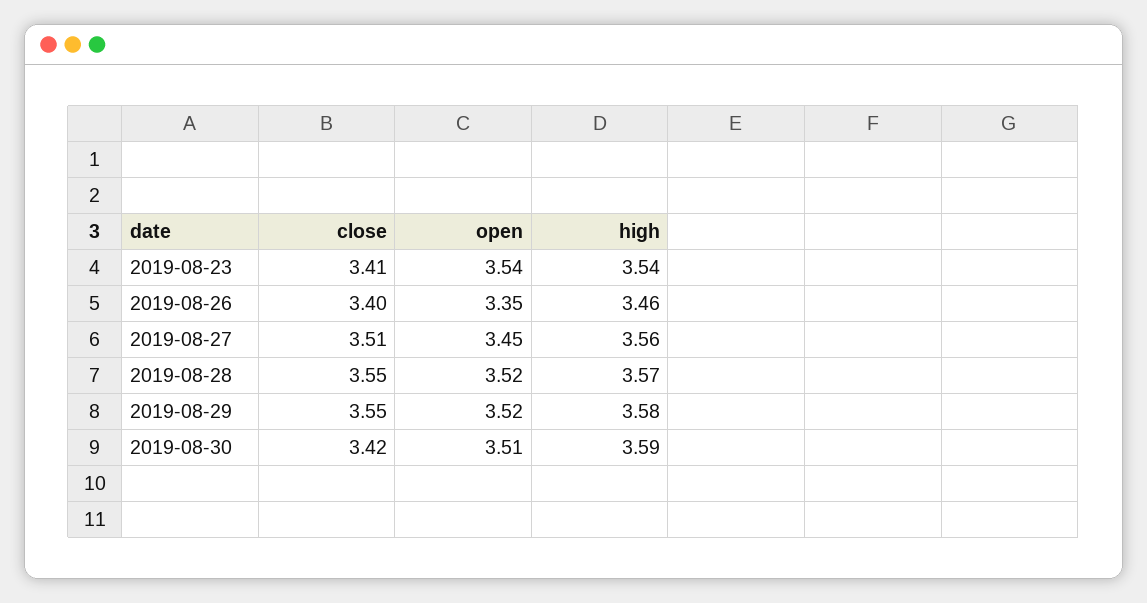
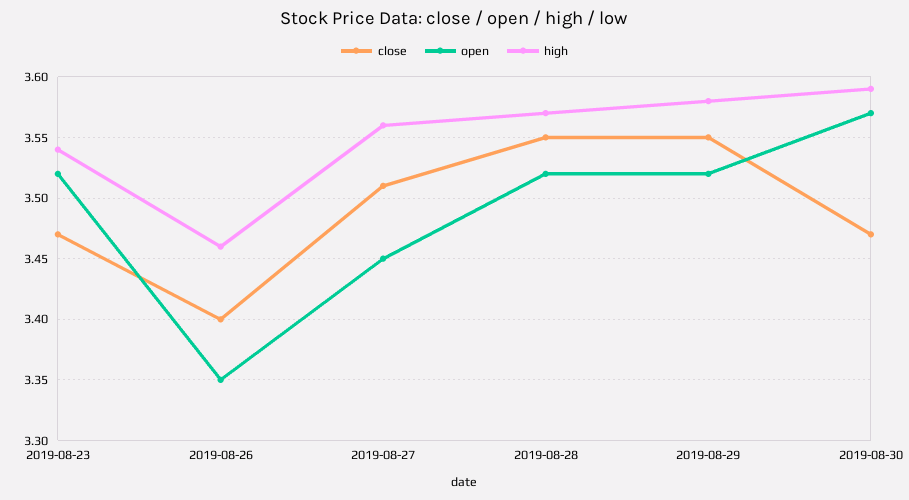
  {
    "close": {
-     "2019-08-23": 3.41,
+     "2019-08-23": 3.47,
      "2019-08-26": 3.4,
      "2019-08-27": 3.51,
      "2019-08-28": 3.55,
      "2019-08-29": 3.55,
-     "2019-08-30": 3.42
+     "2019-08-30": 3.47
    },
    "open": {
-     "2019-08-23": 3.54,
+     "2019-08-23": 3.52,
      "2019-08-26": 3.35,
      "2019-08-27": 3.45,
      "2019-08-28": 3.52,
      "2019-08-29": 3.52,
-     "2019-08-30": 3.51
+     "2019-08-30": 3.57
    },
    "high": {
      "2019-08-23": 3.54,
      "2019-08-26": 3.46,
      "2019-08-27": 3.56,
      "2019-08-28": 3.57,
      "2019-08-29": 3.58,
      "2019-08-30": 3.59
    }
  }

